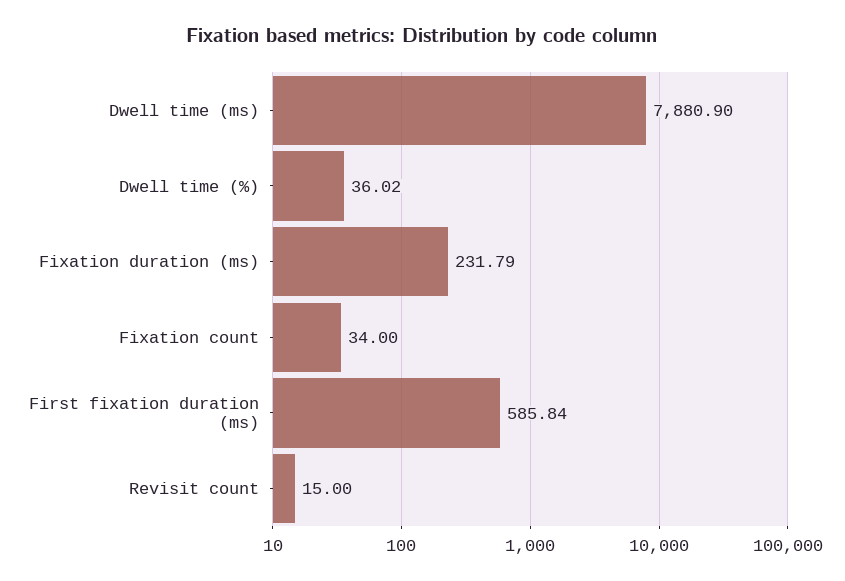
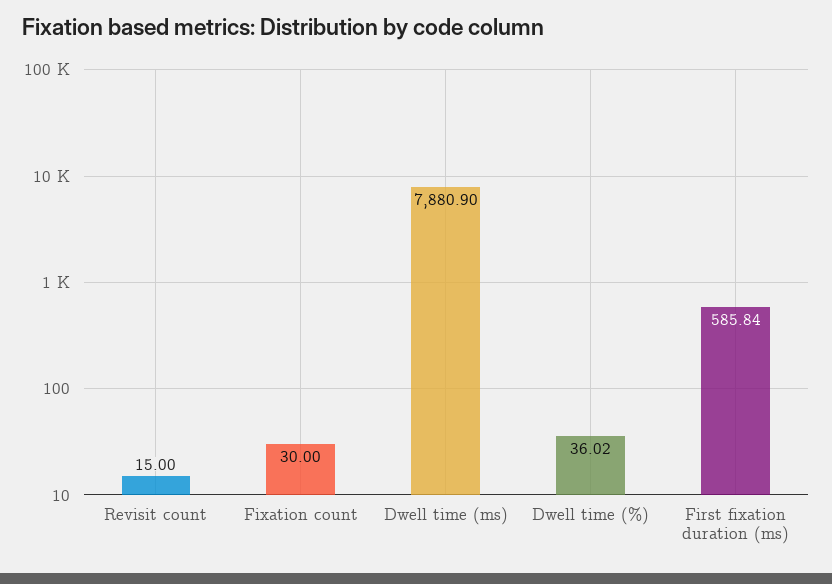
  {
    "Dwell time (ms)": 7880.9,
    "Dwell time (%)": 36.02,
-   "Fixation duration (ms)": 231.79,
-   "Fixation count": 34,
+   "Fixation count": 30,
    "First fixation duration (ms)": 585.84,
    "Revisit count": 15
  }

